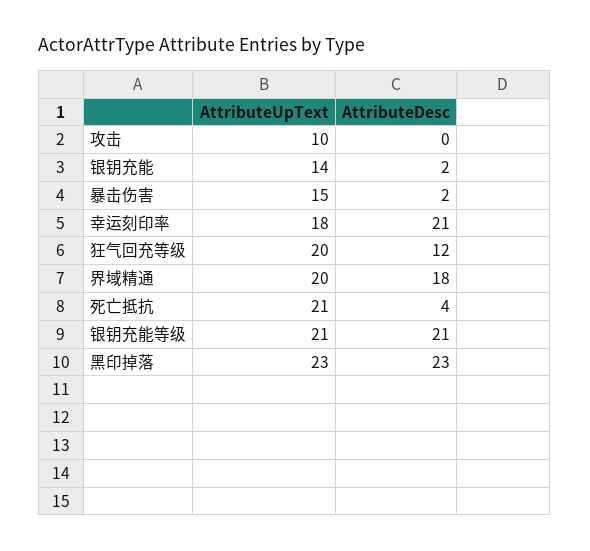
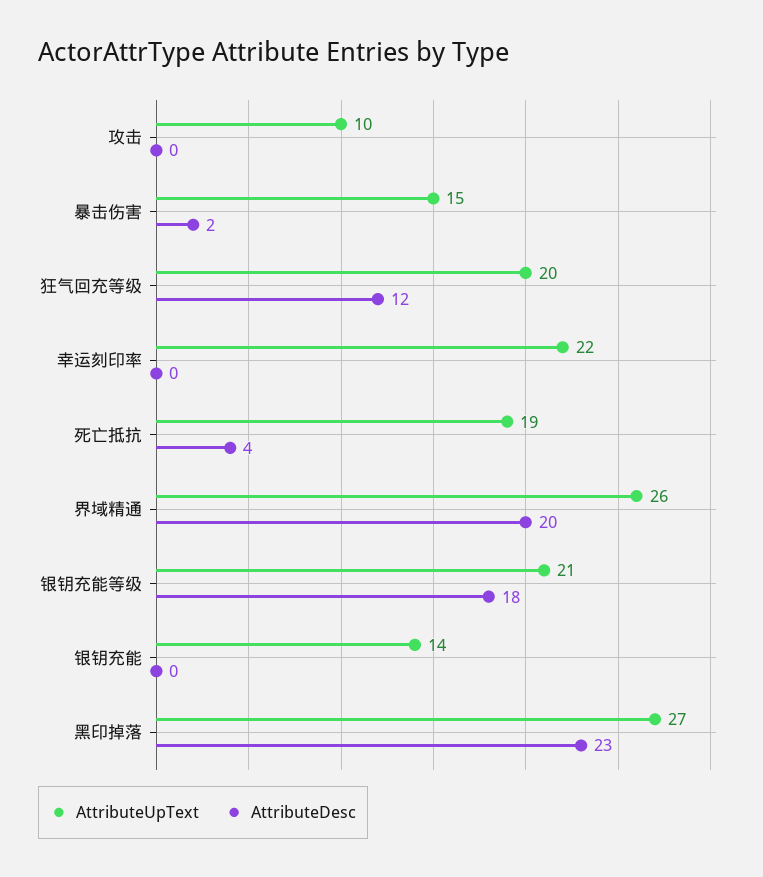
  {
    "AttributeUpText": {
      "攻击": 10,
      "银钥充能": 14,
      "暴击伤害": 15,
-     "幸运刻印率": 18,
+     "幸运刻印率": 22,
      "狂气回充等级": 20,
-     "界域精通": 20,
+     "界域精通": 26,
-     "死亡抵抗": 21,
+     "死亡抵抗": 19,
      "银钥充能等级": 21,
-     "黑印掉落": 23
+     "黑印掉落": 27
    },
    "AttributeDesc": {
      "攻击": 0,
-     "银钥充能": 2,
+     "银钥充能": 0,
      "暴击伤害": 2,
-     "幸运刻印率": 21,
+     "幸运刻印率": 0,
      "狂气回充等级": 12,
-     "界域精通": 18,
+     "界域精通": 20,
      "死亡抵抗": 4,
-     "银钥充能等级": 21,
+     "银钥充能等级": 18,
      "黑印掉落": 23
    }
  }

